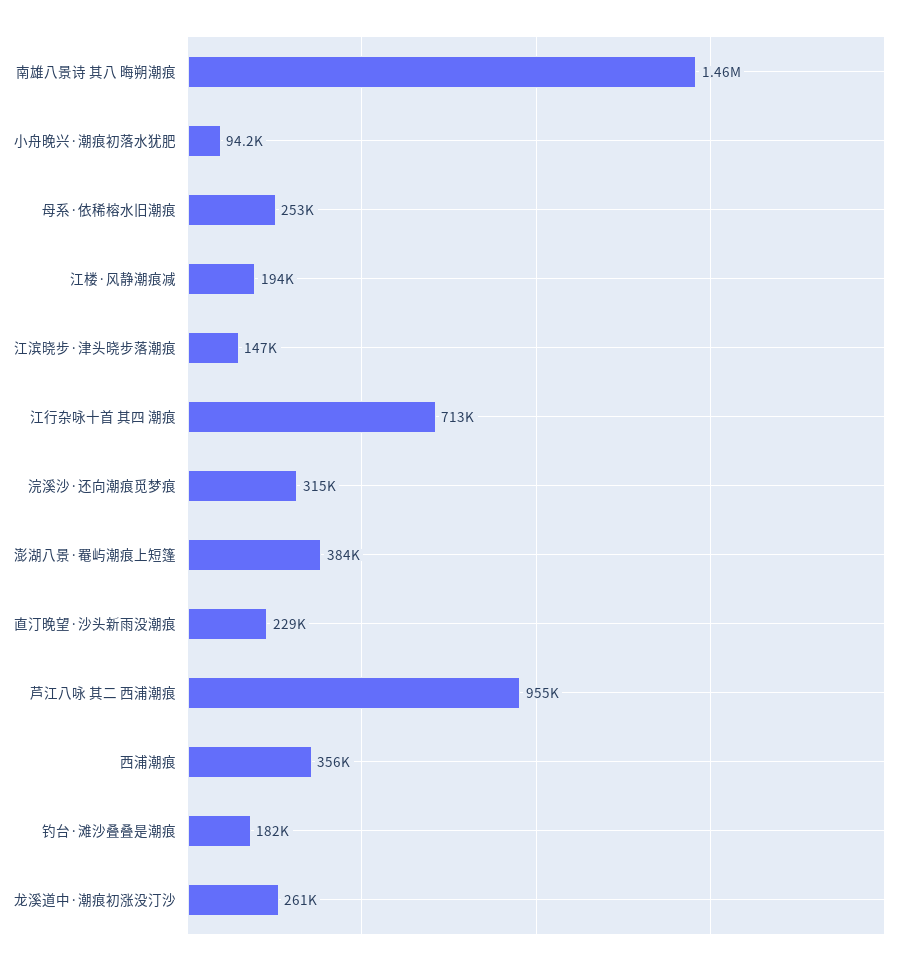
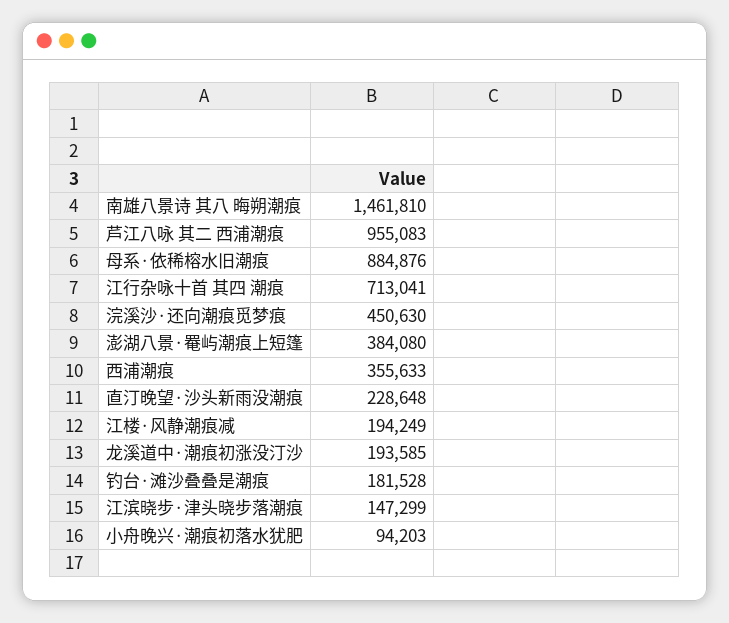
  {
    "南雄八景诗 其八 晦朔潮痕": 1461810,
    "小舟晚兴·潮痕初落水犹肥": 94203,
-   "母系·依稀榕水旧潮痕": 253000,
+   "母系·依稀榕水旧潮痕": 884876,
    "江楼·风静潮痕减": 194249,
    "江滨晓步·津头晓步落潮痕": 147299,
    "江行杂咏十首 其四 潮痕": 713041,
-   "浣溪沙·还向潮痕觅梦痕": 315000,
+   "浣溪沙·还向潮痕觅梦痕": 450630,
    "澎湖八景·罨屿潮痕上短篷": 384080,
    "直汀晚望·沙头新雨没潮痕": 228648,
    "芦江八咏 其二 西浦潮痕": 955083,
    "西浦潮痕": 355633,
    "钓台·滩沙叠叠是潮痕": 181528,
-   "龙溪道中·潮痕初涨没汀沙": 261000
+   "龙溪道中·潮痕初涨没汀沙": 193585
  }

